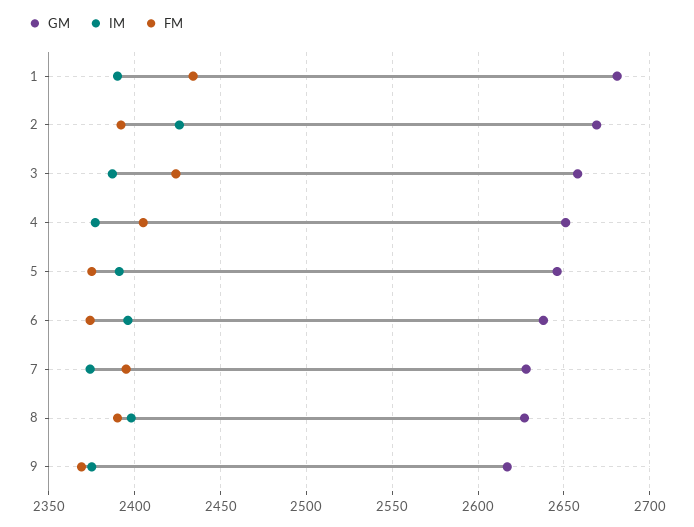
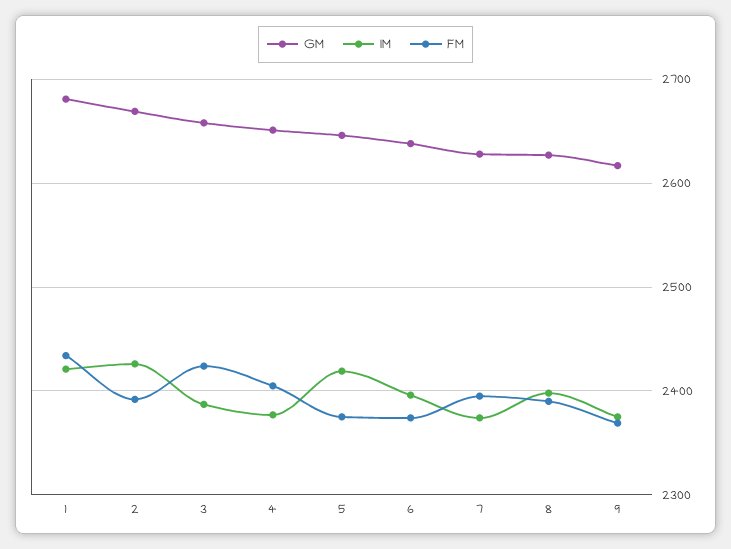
  {
    "GM": {
      "1": 2680,
      "2": 2670,
      "3": 2660,
      "4": 2650,
      "5": 2645,
      "6": 2640,
      "7": 2630,
      "8": 2625,
      "9": 2615
    },
    "IM": {
-     "1": 2390,
+     "1": 2420,
      "2": 2425,
      "3": 2385,
      "4": 2375,
-     "5": 2390,
+     "5": 2420,
      "6": 2395,
      "7": 2375,
      "8": 2400,
      "9": 2375
    },
    "FM": {
      "1": 2435,
      "2": 2390,
      "3": 2425,
      "4": 2405,
      "5": 2375,
      "6": 2375,
      "7": 2395,
      "8": 2390,
      "9": 2370
    }
  }

